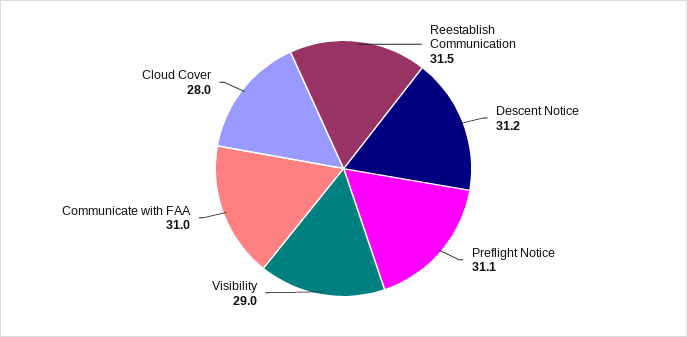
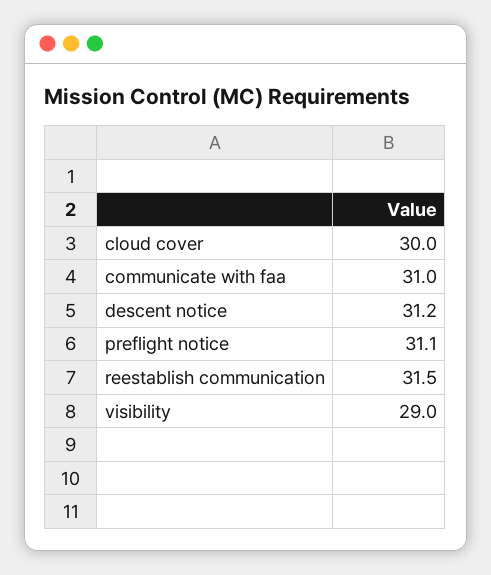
  {
    "Reestablish Communication": 31.5,
    "Descent Notice": 31.2,
    "Preflight Notice": 31.1,
    "Visibility": 29,
    "Communicate with FAA": 31,
-   "Cloud Cover": 28
+   "Cloud Cover": 30
  }

